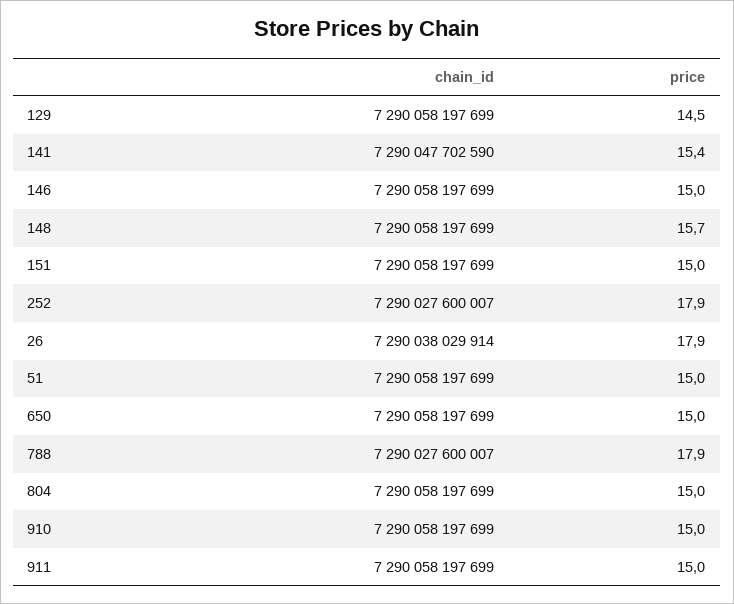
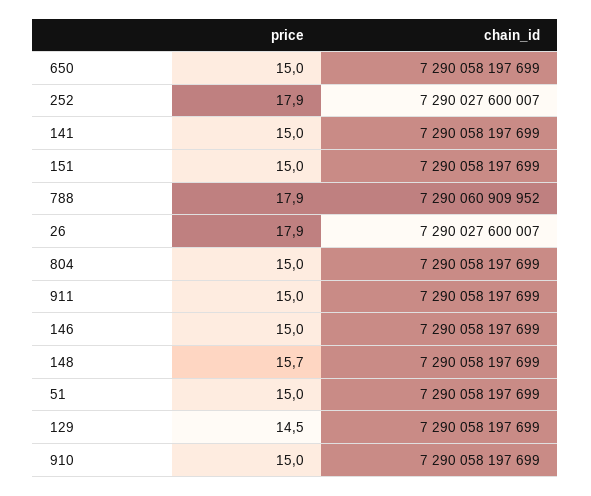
  {
    "chain_id": {
      "129": 7290058197699,
-     "141": 7290047702590,
+     "141": 7290058197699,
      "146": 7290058197699,
      "148": 7290058197699,
      "151": 7290058197699,
      "252": 7290027600007,
-     "26": 7290038029914,
+     "26": 7290027600007,
      "51": 7290058197699,
      "650": 7290058197699,
-     "788": 7290027600007,
+     "788": 7290060909952,
      "804": 7290058197699,
      "910": 7290058197699,
      "911": 7290058197699
    },
    "price": {
      "129": 14.5,
-     "141": 15.4,
+     "141": 15,
      "146": 15,
      "148": 15.7,
      "151": 15,
      "252": 17.9,
      "26": 17.9,
      "51": 15,
      "650": 15,
      "788": 17.9,
      "804": 15,
      "910": 15,
      "911": 15
    }
  }

